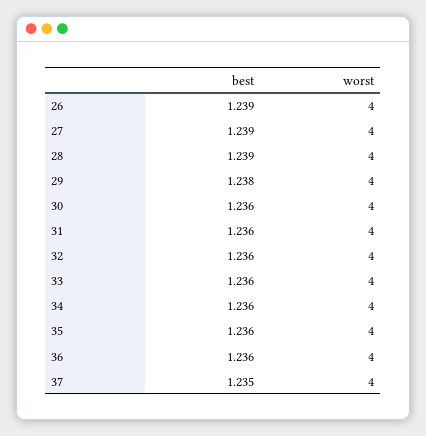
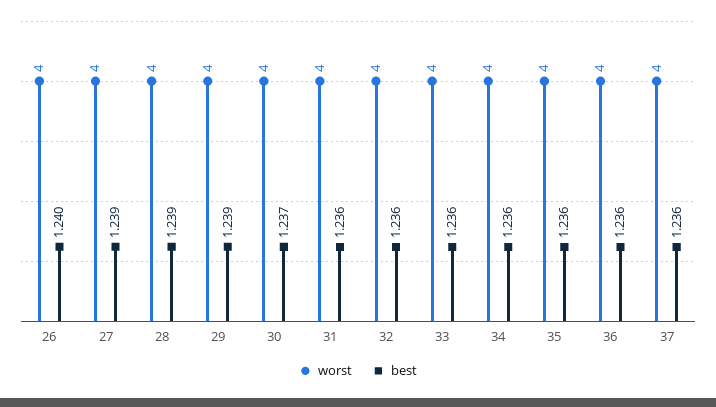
  {
    "best": {
-     "26": 1.239,
+     "26": 1.24,
      "27": 1.239,
      "28": 1.239,
-     "29": 1.238,
+     "29": 1.239,
-     "30": 1.236,
+     "30": 1.237,
      "31": 1.236,
      "32": 1.236,
      "33": 1.236,
      "34": 1.236,
      "35": 1.236,
      "36": 1.236,
-     "37": 1.235
+     "37": 1.236
    },
    "worst": {
      "26": 4,
      "27": 4,
      "28": 4,
      "29": 4,
      "30": 4,
      "31": 4,
      "32": 4,
      "33": 4,
      "34": 4,
      "35": 4,
      "36": 4,
      "37": 4
    }
  }

